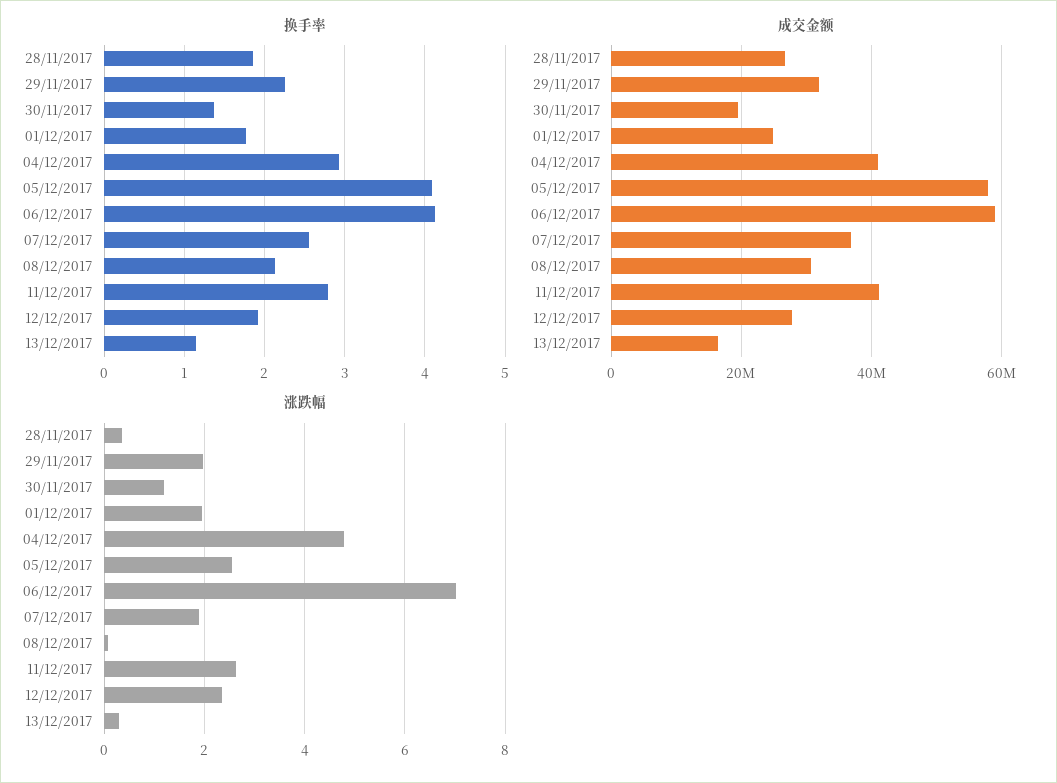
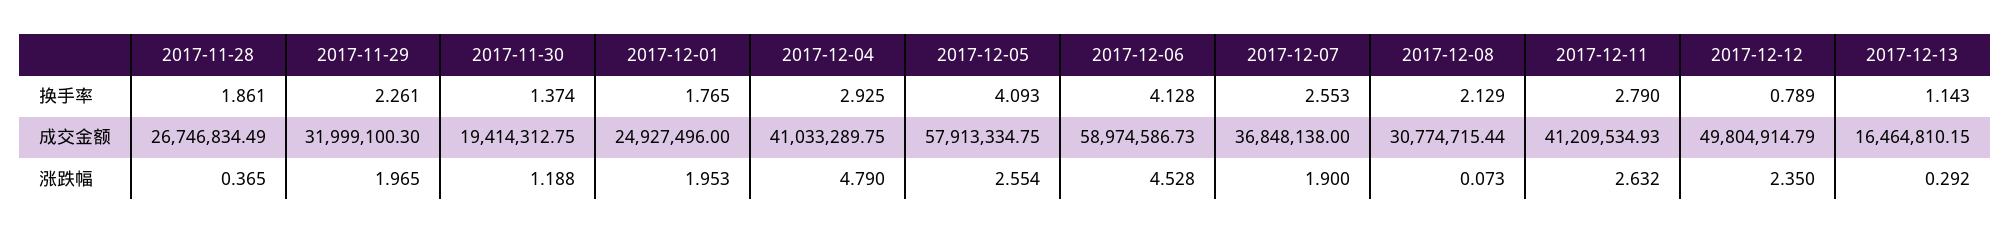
  {
    "换手率": {
      "28/11/2017": 1.861,
      "29/11/2017": 2.261,
      "30/11/2017": 1.374,
      "01/12/2017": 1.765,
      "04/12/2017": 2.925,
      "05/12/2017": 4.093,
      "06/12/2017": 4.128,
      "07/12/2017": 2.553,
      "08/12/2017": 2.129,
      "11/12/2017": 2.79,
-     "12/12/2017": 1.9,
+     "12/12/2017": 0.789,
      "13/12/2017": 1.143
    },
    "成交金额": {
      "28/11/2017": 26746834.49,
      "29/11/2017": 31999100.3,
      "30/11/2017": 19414312.75,
      "01/12/2017": 24927496,
      "04/12/2017": 41033289.75,
      "05/12/2017": 57913334.75,
      "06/12/2017": 58974586.73,
      "07/12/2017": 36848138,
      "08/12/2017": 30774715.44,
      "11/12/2017": 41209534.93,
-     "12/12/2017": 28000000,
+     "12/12/2017": 49804914.79,
      "13/12/2017": 16464810.15
    },
    "涨跌幅": {
      "28/11/2017": 0.365,
      "29/11/2017": 1.965,
      "30/11/2017": 1.188,
      "01/12/2017": 1.953,
      "04/12/2017": 4.79,
      "05/12/2017": 2.554,
-     "06/12/2017": 7,
+     "06/12/2017": 4.528,
      "07/12/2017": 1.9,
      "08/12/2017": 0.073,
      "11/12/2017": 2.632,
      "12/12/2017": 2.35,
      "13/12/2017": 0.292
    }
  }

